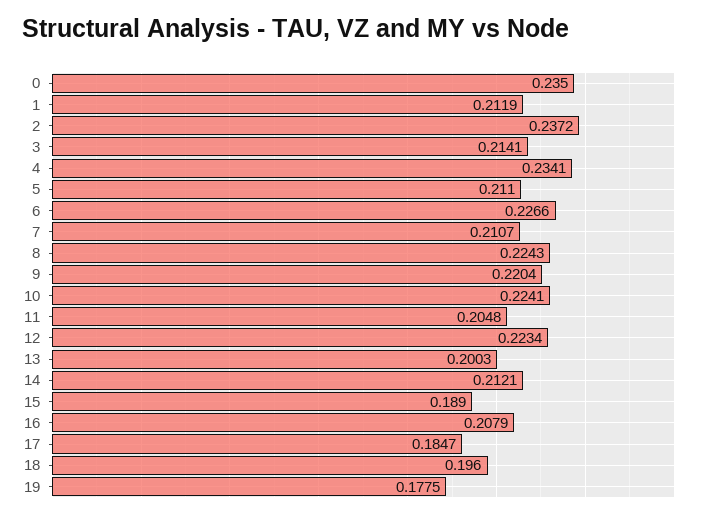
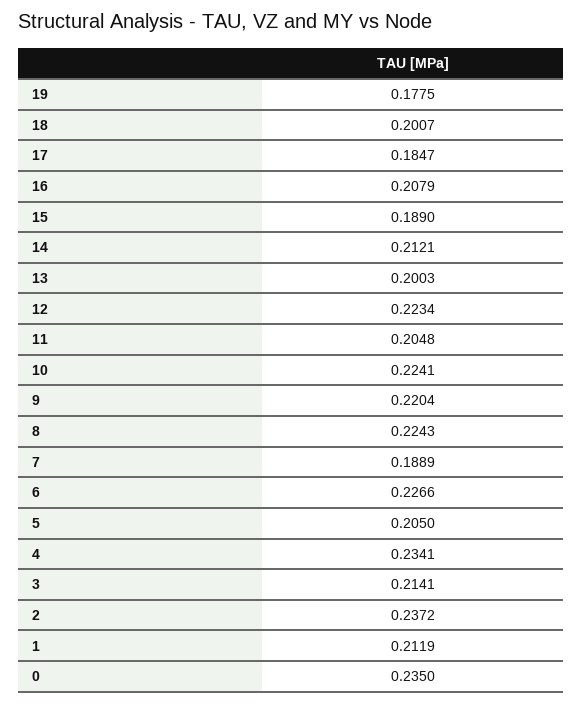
  {
    "0": 0.235,
    "1": 0.2119,
    "2": 0.2372,
    "3": 0.2141,
    "4": 0.2341,
-   "5": 0.211,
+   "5": 0.205,
    "6": 0.2266,
-   "7": 0.2107,
+   "7": 0.1889,
    "8": 0.2243,
    "9": 0.2204,
    "10": 0.2241,
    "11": 0.2048,
    "12": 0.2234,
    "13": 0.2003,
    "14": 0.2121,
    "15": 0.189,
    "16": 0.2079,
    "17": 0.1847,
-   "18": 0.196,
+   "18": 0.2007,
    "19": 0.1775
  }

